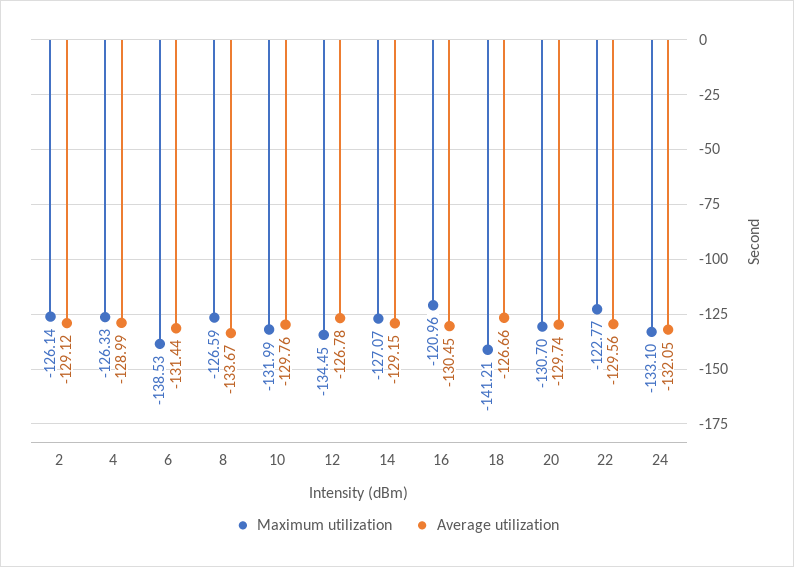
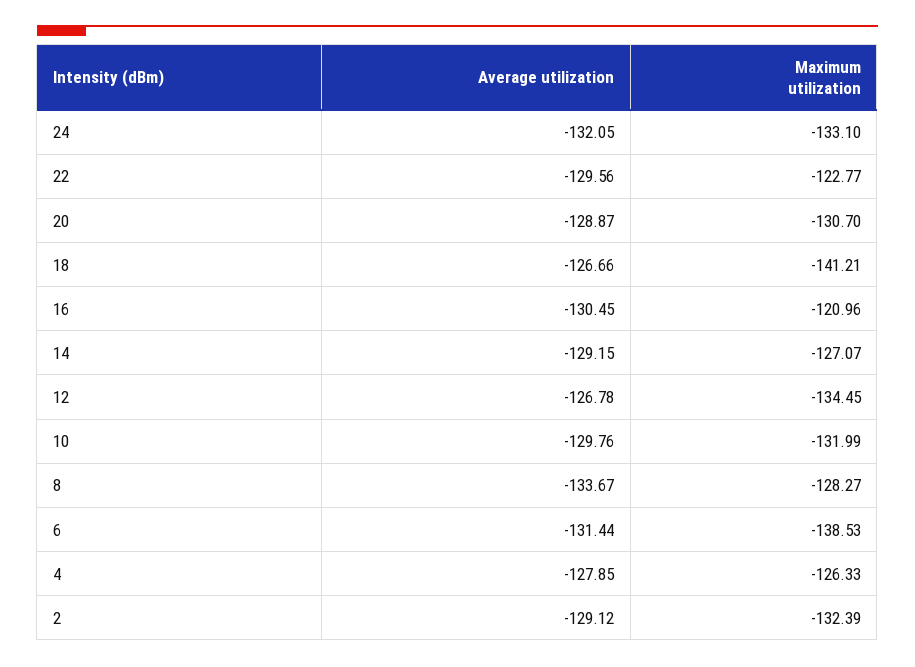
  {
    "Maximum utilization": {
-     "2": -126.14,
+     "2": -132.39,
      "4": -126.33,
      "6": -138.53,
-     "8": -126.59,
+     "8": -128.27,
      "10": -131.99,
      "12": -134.45,
      "14": -127.07,
      "16": -120.96,
      "18": -141.21,
      "20": -130.7,
      "22": -122.77,
      "24": -133.1
    },
    "Average utilization": {
      "2": -129.12,
-     "4": -128.99,
+     "4": -127.85,
      "6": -131.44,
      "8": -133.67,
      "10": -129.76,
      "12": -126.78,
      "14": -129.15,
      "16": -130.45,
      "18": -126.66,
-     "20": -129.74,
+     "20": -128.87,
      "22": -129.56,
      "24": -132.05
    }
  }

